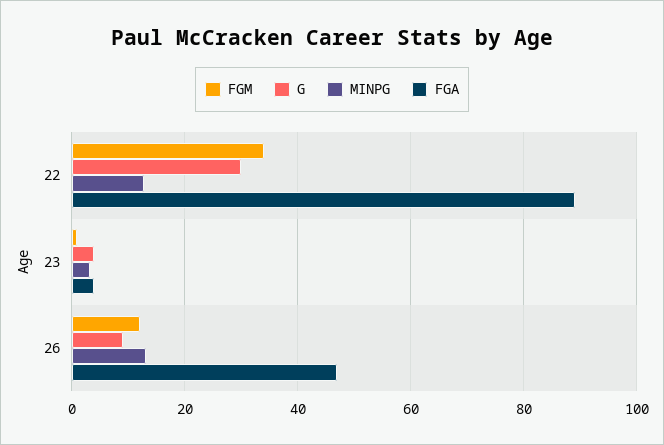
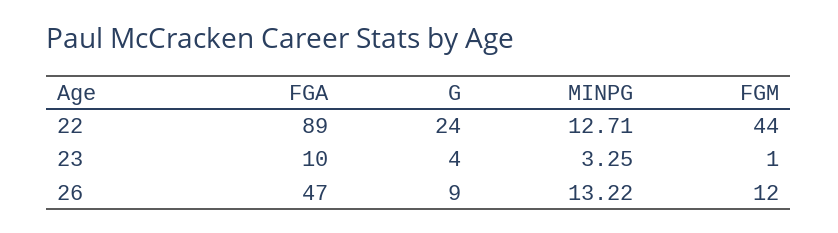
  {
    "FGM": {
-     "22": 34,
+     "22": 44,
      "23": 1,
      "26": 12
    },
    "G": {
-     "22": 30,
+     "22": 24,
      "23": 4,
      "26": 9
    },
    "MINPG": {
      "22": 12.71,
      "23": 3.25,
      "26": 13.22
    },
    "FGA": {
      "22": 89,
-     "23": 4,
+     "23": 10,
      "26": 47
    }
  }

